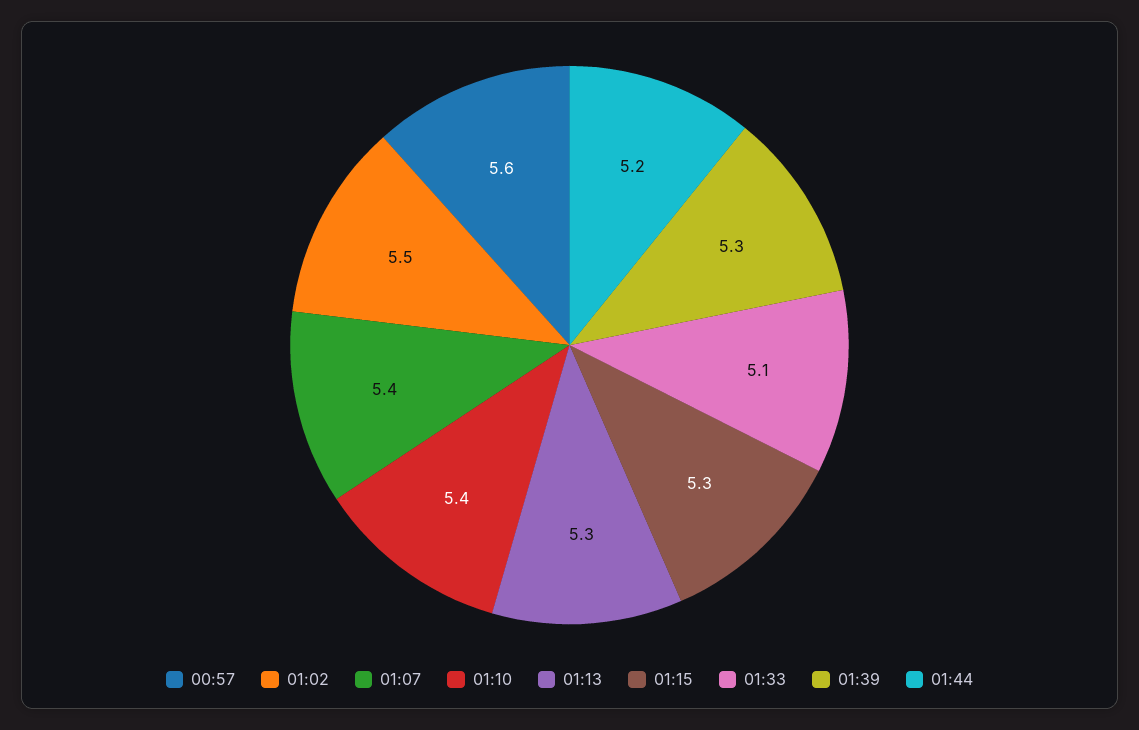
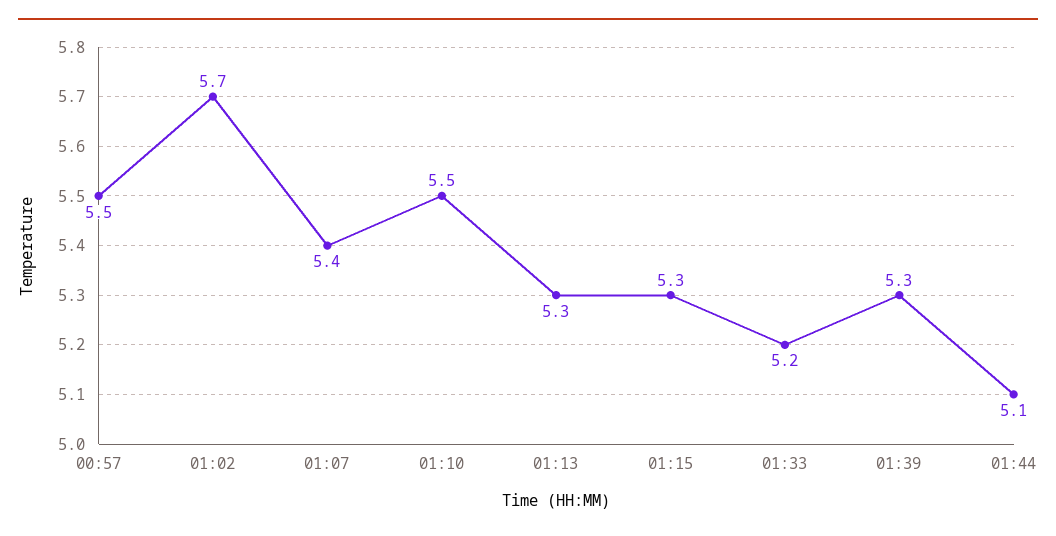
  {
-   "00:57": 5.6,
+   "00:57": 5.5,
-   "01:02": 5.5,
+   "01:02": 5.7,
    "01:07": 5.4,
-   "01:10": 5.4,
+   "01:10": 5.5,
    "01:13": 5.3,
    "01:15": 5.3,
-   "01:33": 5.1,
+   "01:33": 5.2,
    "01:39": 5.3,
-   "01:44": 5.2
+   "01:44": 5.1
  }

